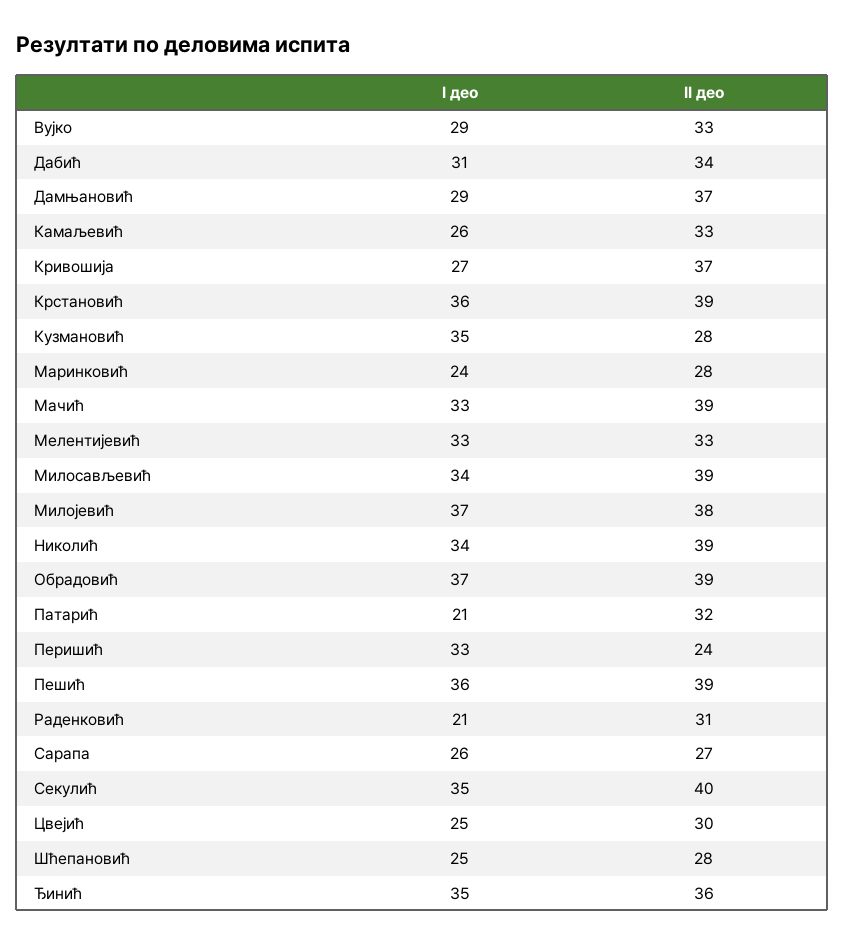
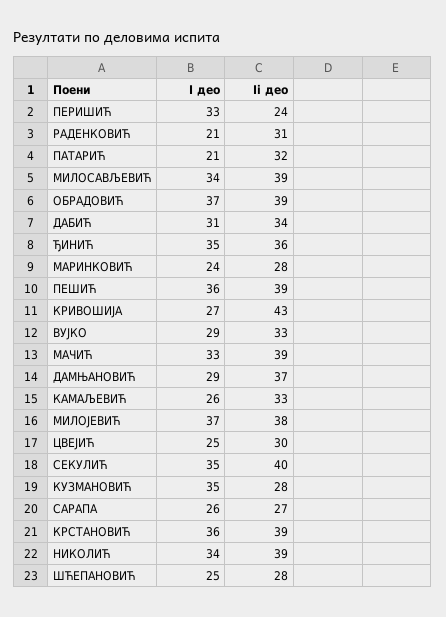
  {
    "I део": {
      "Вујко": 29,
      "Дабић": 31,
      "Дамњановић": 29,
      "Камаљевић": 26,
      "Кривошија": 27,
      "Крстановић": 36,
      "Кузмановић": 35,
      "Маринковић": 24,
      "Мачић": 33,
-     "Мелентијевић": 33,
      "Милосављевић": 34,
      "Милојевић": 37,
      "Николић": 34,
      "Обрадовић": 37,
      "Патарић": 21,
      "Перишић": 33,
      "Пешић": 36,
      "Раденковић": 21,
      "Сарапа": 26,
      "Секулић": 35,
      "Цвејић": 25,
      "Шћепановић": 25,
      "Ђинић": 35
    },
    "II део": {
      "Вујко": 33,
      "Дабић": 34,
      "Дамњановић": 37,
      "Камаљевић": 33,
-     "Кривошија": 37,
+     "Кривошија": 43,
      "Крстановић": 39,
      "Кузмановић": 28,
      "Маринковић": 28,
      "Мачић": 39,
-     "Мелентијевић": 33,
      "Милосављевић": 39,
      "Милојевић": 38,
      "Николић": 39,
      "Обрадовић": 39,
      "Патарић": 32,
      "Перишић": 24,
      "Пешић": 39,
      "Раденковић": 31,
      "Сарапа": 27,
      "Секулић": 40,
      "Цвејић": 30,
      "Шћепановић": 28,
      "Ђинић": 36
    }
  }

